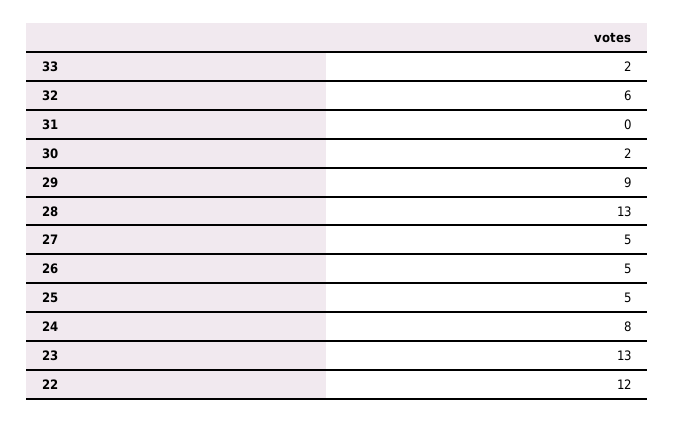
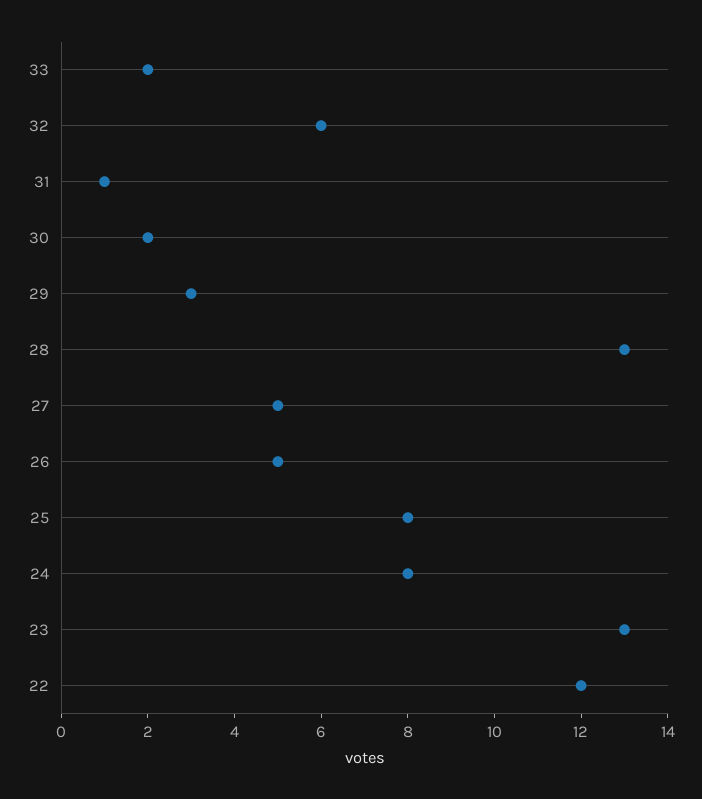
  {
    "33": 2,
    "32": 6,
-   "31": 0,
+   "31": 1,
    "30": 2,
-   "29": 9,
+   "29": 3,
    "28": 13,
    "27": 5,
    "26": 5,
-   "25": 5,
+   "25": 8,
    "24": 8,
    "23": 13,
    "22": 12
  }

